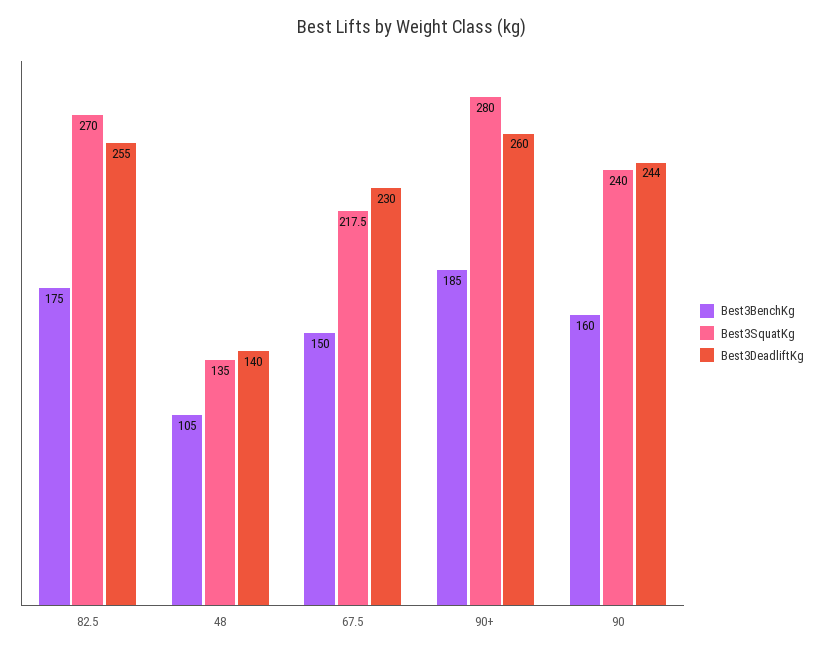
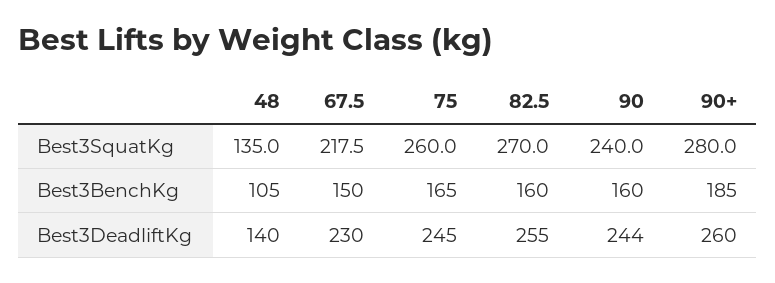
  {
    "Best3BenchKg": {
-     "82.5": 175,
+     "82.5": 160,
      "48": 105,
      "67.5": 150,
      "90+": 185,
-     "90": 160
+     "90": 160,
+     "75": 165
    },
    "Best3SquatKg": {
      "82.5": 270,
      "48": 135,
      "67.5": 217.5,
      "90+": 280,
-     "90": 240
+     "90": 240,
+     "75": 260
    },
    "Best3DeadliftKg": {
      "82.5": 255,
      "48": 140,
      "67.5": 230,
      "90+": 260,
-     "90": 244
+     "90": 244,
+     "75": 245
    }
  }

